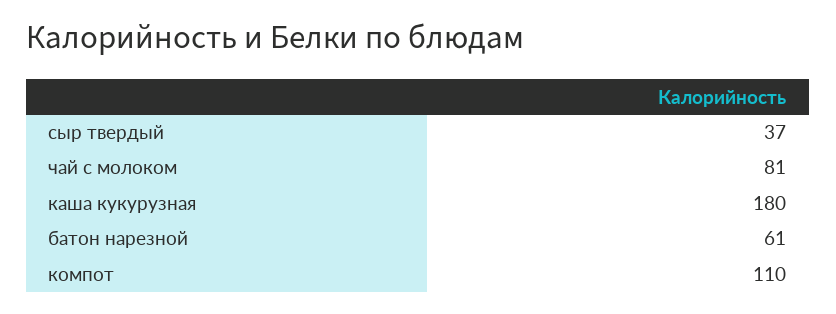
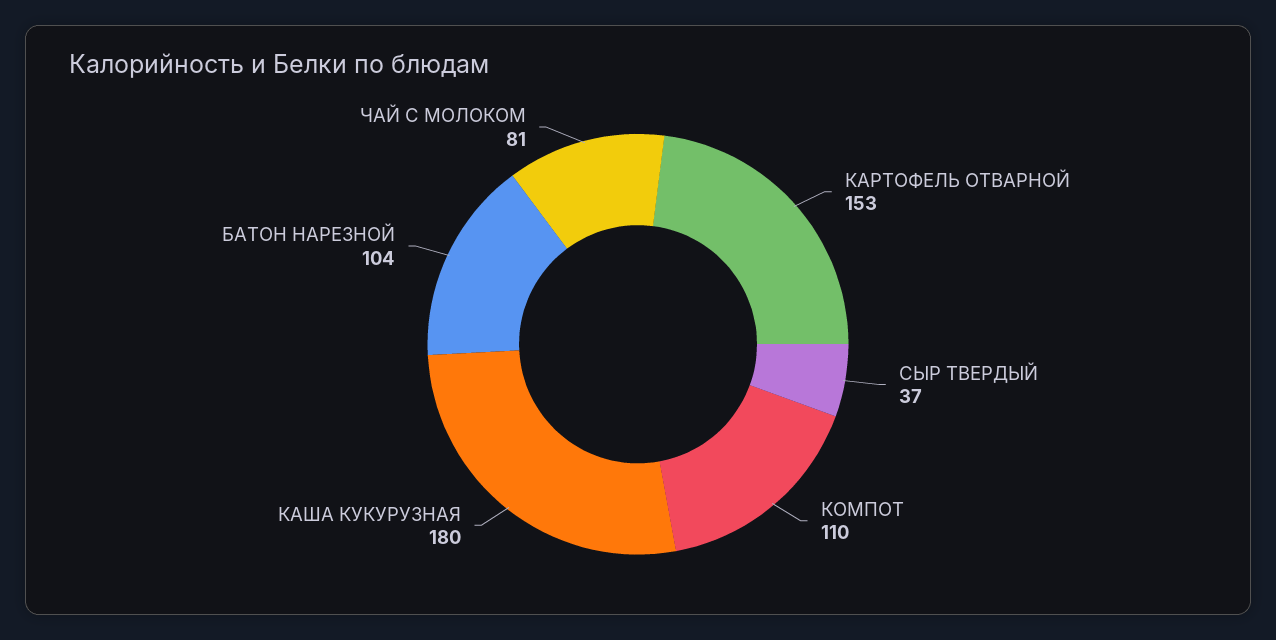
  {
    "сыр твердый": 37,
    "чай с молоком": 81,
    "каша кукурузная": 180,
-   "батон нарезной": 61,
+   "батон нарезной": 104,
-   "компот": 110
+   "компот": 110,
+   "КАРТОФЕЛЬ ОТВАРНОЙ": 153
  }

